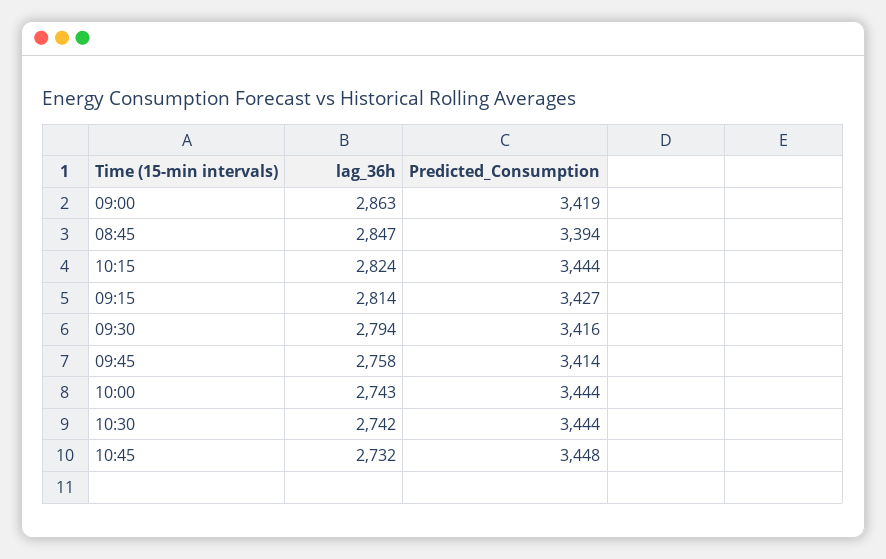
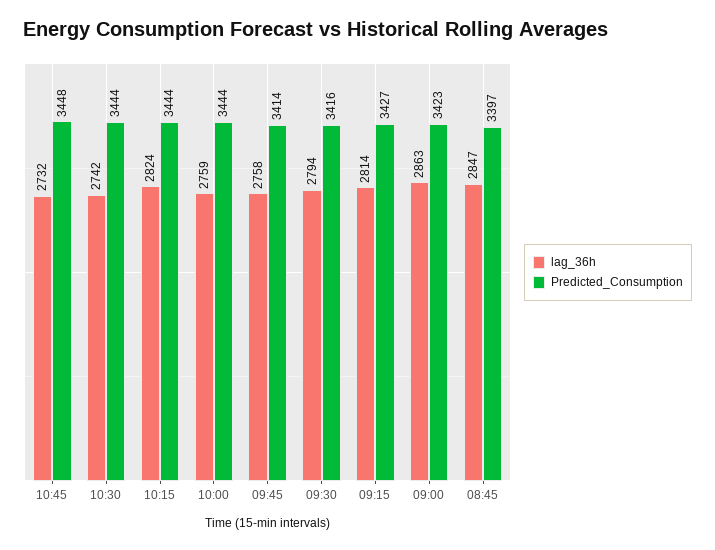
  {
    "lag_36h": {
      "09:00": 2863,
      "08:45": 2847,
      "10:15": 2824,
      "09:15": 2814,
      "09:30": 2794,
      "09:45": 2758,
-     "10:00": 2743,
+     "10:00": 2759,
      "10:30": 2742,
      "10:45": 2732
    },
    "Predicted_Consumption": {
-     "09:00": 3419,
+     "09:00": 3423,
-     "08:45": 3394,
+     "08:45": 3397,
      "10:15": 3444,
      "09:15": 3427,
      "09:30": 3416,
      "09:45": 3414,
      "10:00": 3444,
      "10:30": 3444,
      "10:45": 3448
    }
  }

